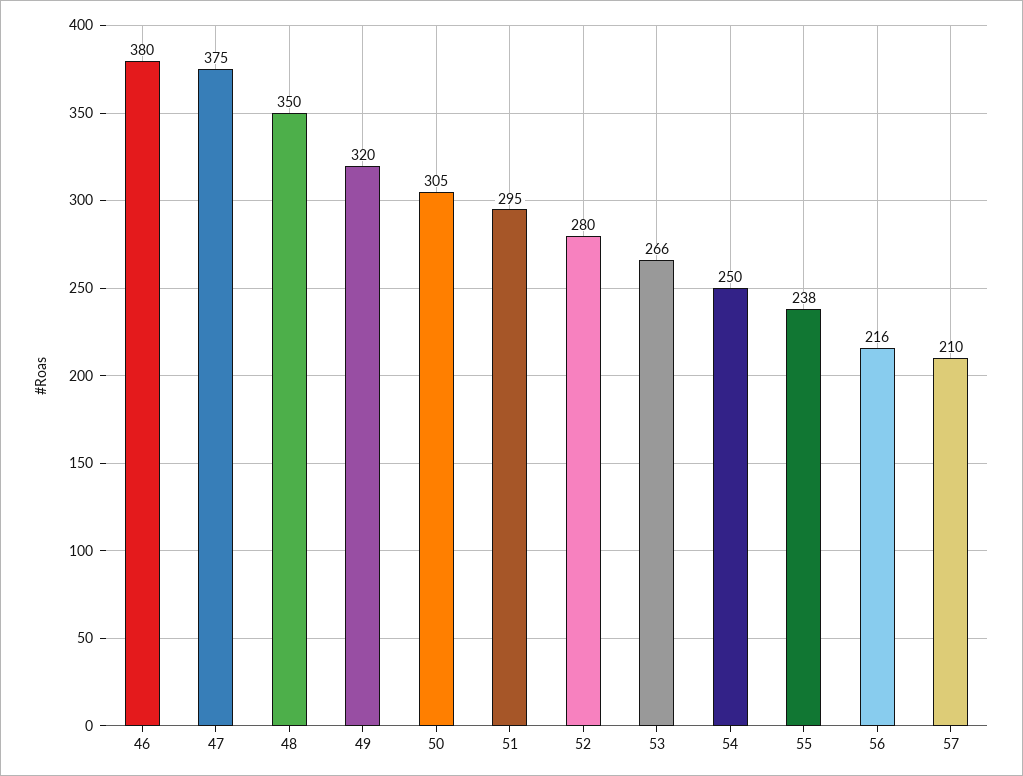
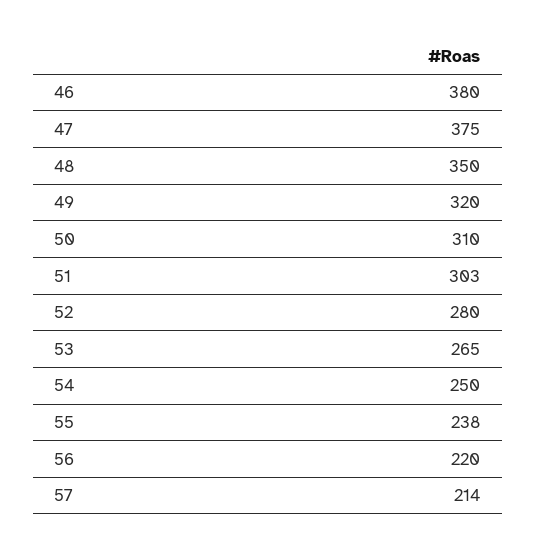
  {
    "46": 380,
    "47": 375,
    "48": 350,
    "49": 320,
-   "50": 305,
+   "50": 310,
-   "51": 295,
+   "51": 303,
    "52": 280,
-   "53": 266,
+   "53": 265,
    "54": 250,
    "55": 238,
-   "56": 216,
+   "56": 220,
-   "57": 210
+   "57": 214
  }

